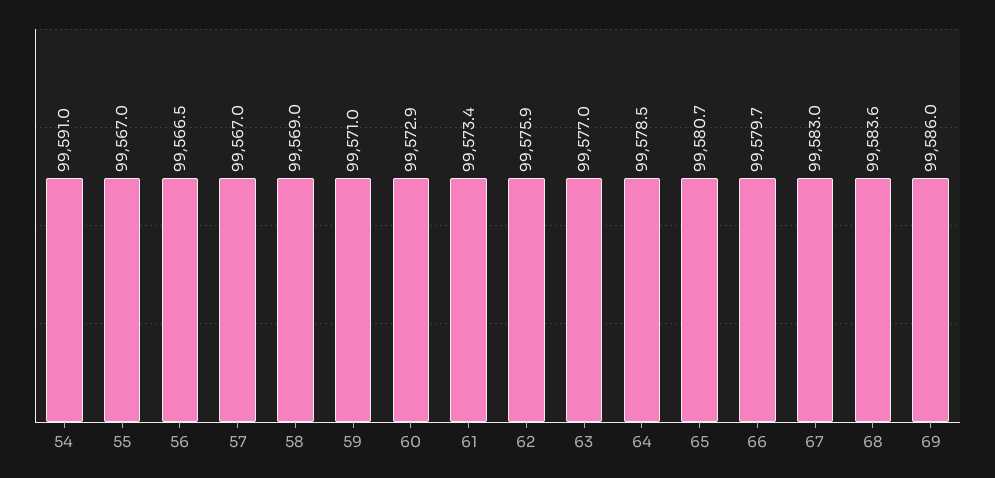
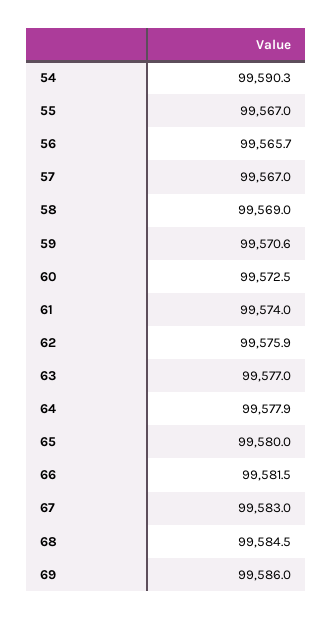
  {
-   "54": 99591,
+   "54": 99590.3,
    "55": 99567,
-   "56": 99566.5,
+   "56": 99565.7,
    "57": 99567,
    "58": 99569,
-   "59": 99571,
+   "59": 99570.6,
-   "60": 99572.9,
+   "60": 99572.5,
-   "61": 99573.4,
+   "61": 99574,
    "62": 99575.9,
    "63": 99577,
-   "64": 99578.5,
+   "64": 99577.9,
-   "65": 99580.7,
+   "65": 99580,
-   "66": 99579.7,
+   "66": 99581.5,
    "67": 99583,
-   "68": 99583.6,
+   "68": 99584.5,
    "69": 99586
  }

